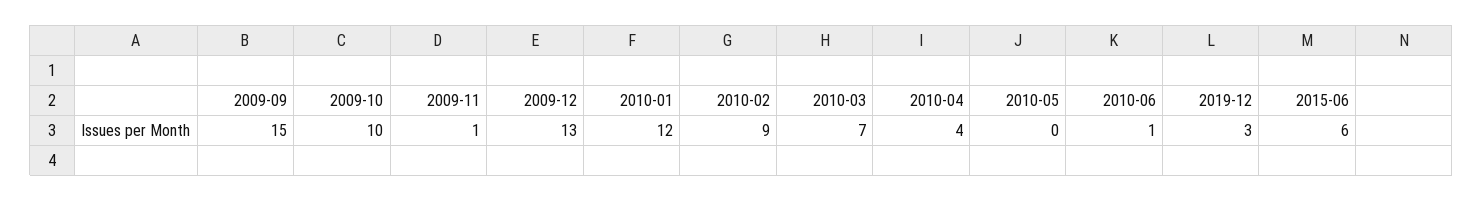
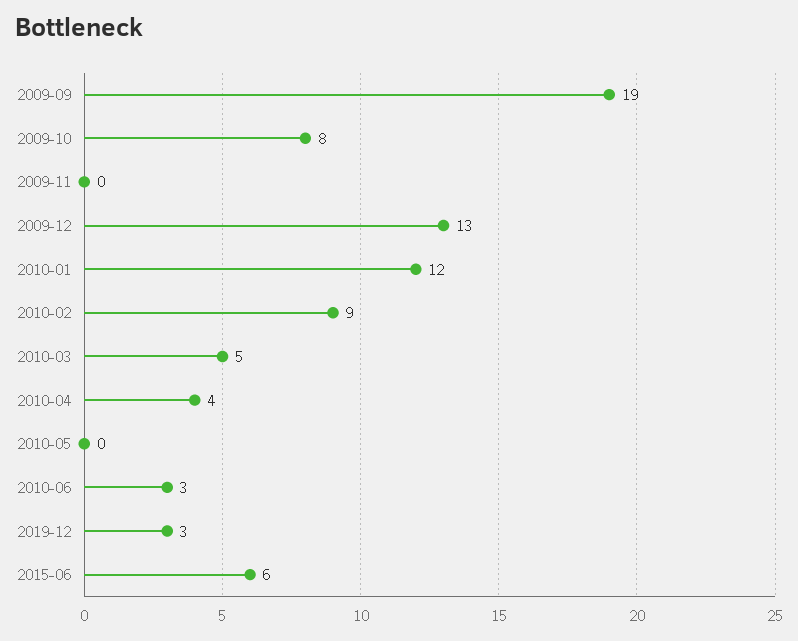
  {
-   "2009-09": 15,
+   "2009-09": 19,
-   "2009-10": 10,
+   "2009-10": 8,
-   "2009-11": 1,
+   "2009-11": 0,
    "2009-12": 13,
    "2010-01": 12,
    "2010-02": 9,
-   "2010-03": 7,
+   "2010-03": 5,
    "2010-04": 4,
    "2010-05": 0,
-   "2010-06": 1,
+   "2010-06": 3,
    "2019-12": 3,
    "2015-06": 6
  }

